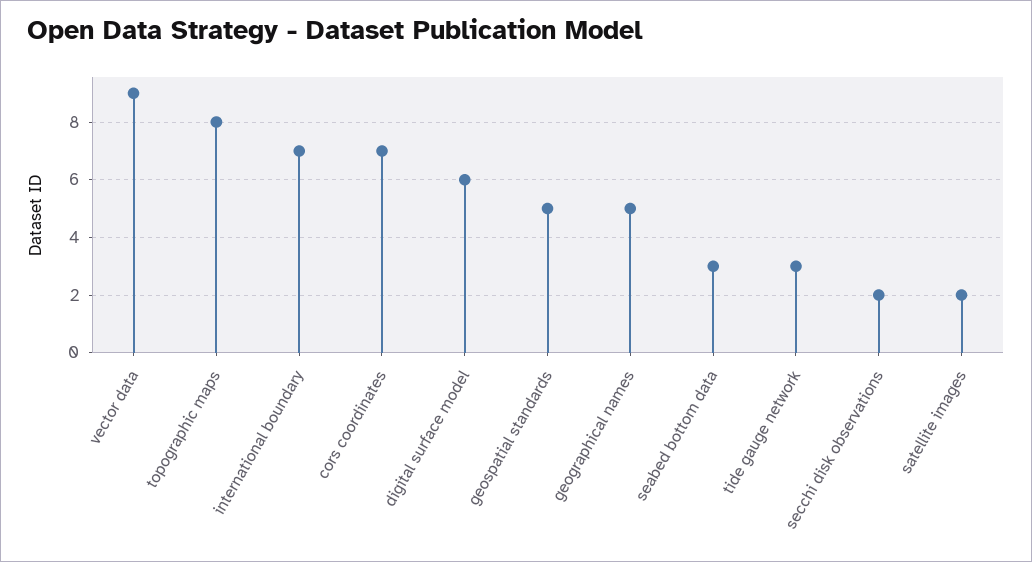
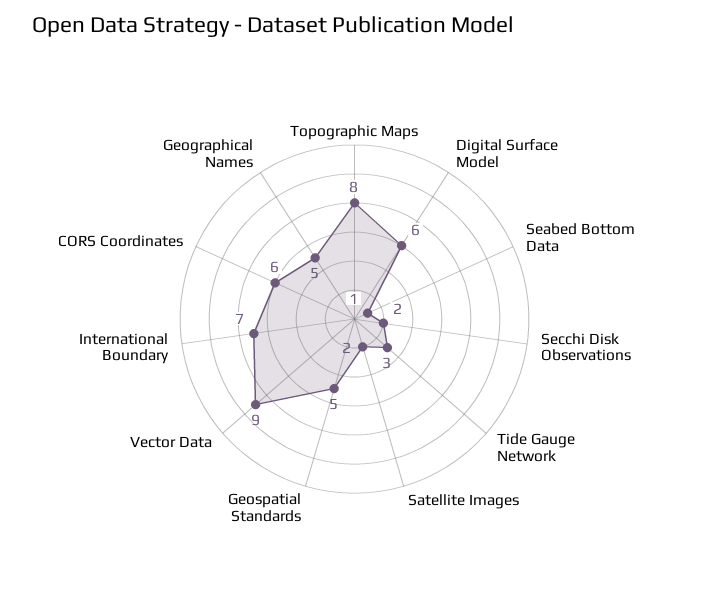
  {
    "vector data": 9,
    "topographic maps": 8,
    "international boundary": 7,
-   "cors coordinates": 7,
+   "cors coordinates": 6,
    "digital surface model": 6,
    "geospatial standards": 5,
    "geographical names": 5,
-   "seabed bottom data": 3,
+   "seabed bottom data": 1,
    "tide gauge network": 3,
    "secchi disk observations": 2,
    "satellite images": 2
  }

